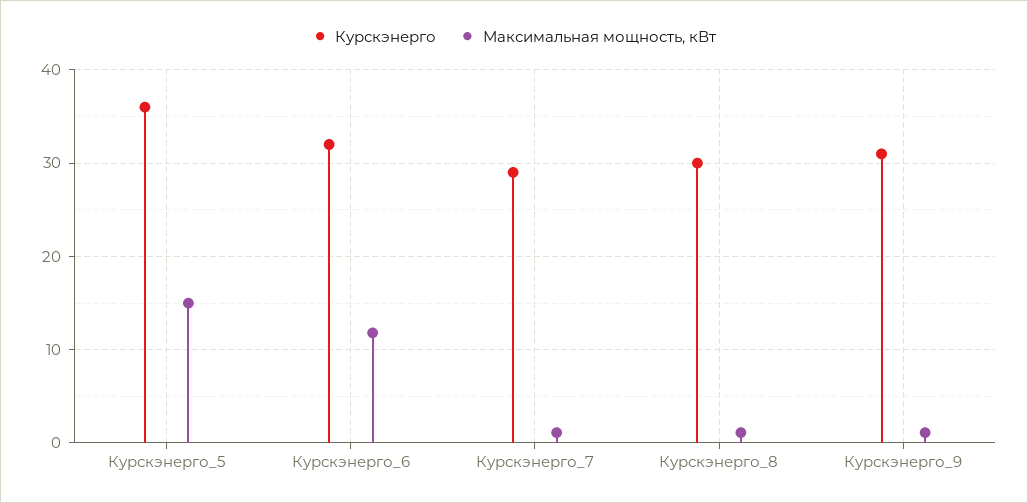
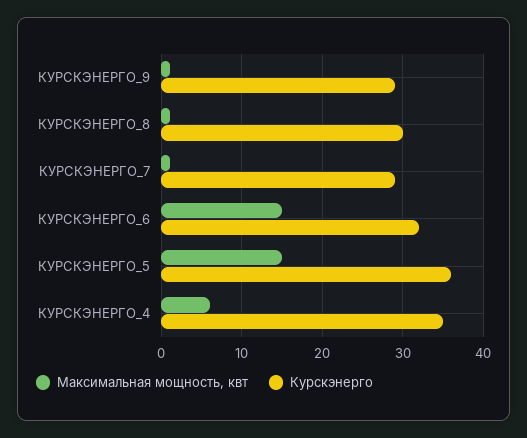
  {
    "Курскэнерго": {
      "Курскэнерго_5": 36,
      "Курскэнерго_6": 32,
      "Курскэнерго_7": 29,
      "Курскэнерго_8": 30,
-     "Курскэнерго_9": 31
+     "Курскэнерго_9": 29,
+     "КУРСКЭНЕРГО_4": 35
    },
    "Максимальная мощность, кВт": {
      "Курскэнерго_5": 15,
-     "Курскэнерго_6": 12,
+     "Курскэнерго_6": 15,
      "Курскэнерго_7": 1,
      "Курскэнерго_8": 1,
-     "Курскэнерго_9": 1
+     "Курскэнерго_9": 1,
+     "КУРСКЭНЕРГО_4": 6
    }
  }

